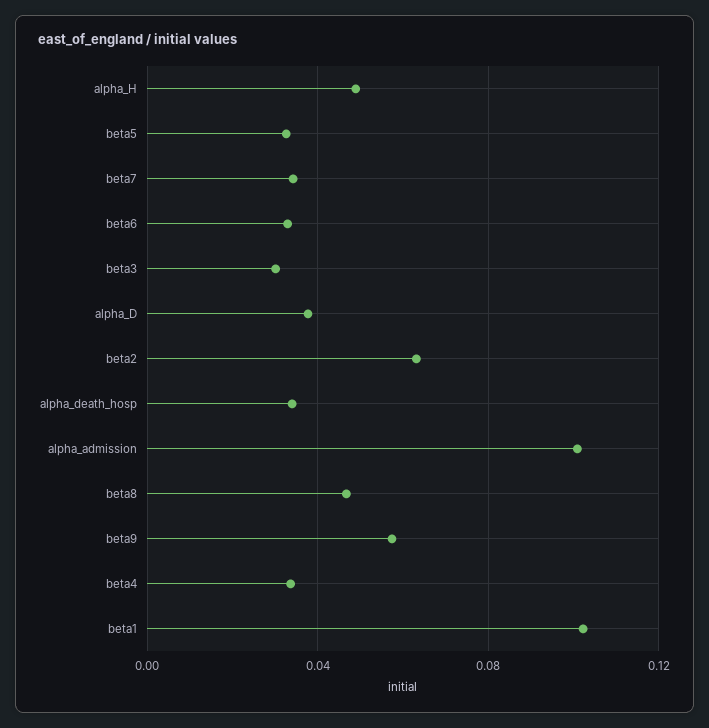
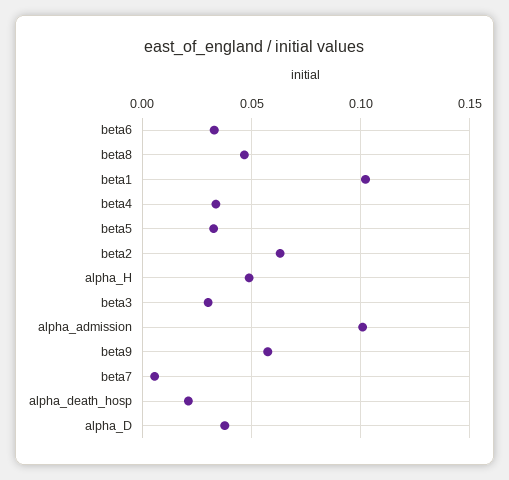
  {
    "alpha_H": 0.05,
    "beta5": 0.035,
-   "beta7": 0.035,
+   "beta7": 0.005,
    "beta6": 0.035,
    "beta3": 0.03,
    "alpha_D": 0.04,
    "beta2": 0.065,
-   "alpha_death_hosp": 0.035,
+   "alpha_death_hosp": 0.02,
    "alpha_admission": 0.1,
    "beta8": 0.045,
    "beta9": 0.055,
    "beta4": 0.035,
    "beta1": 0.1
  }

